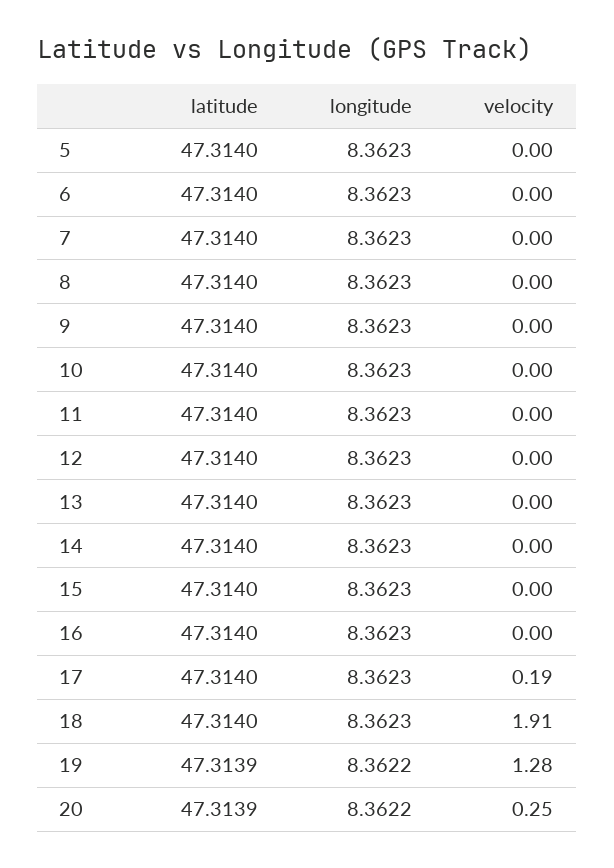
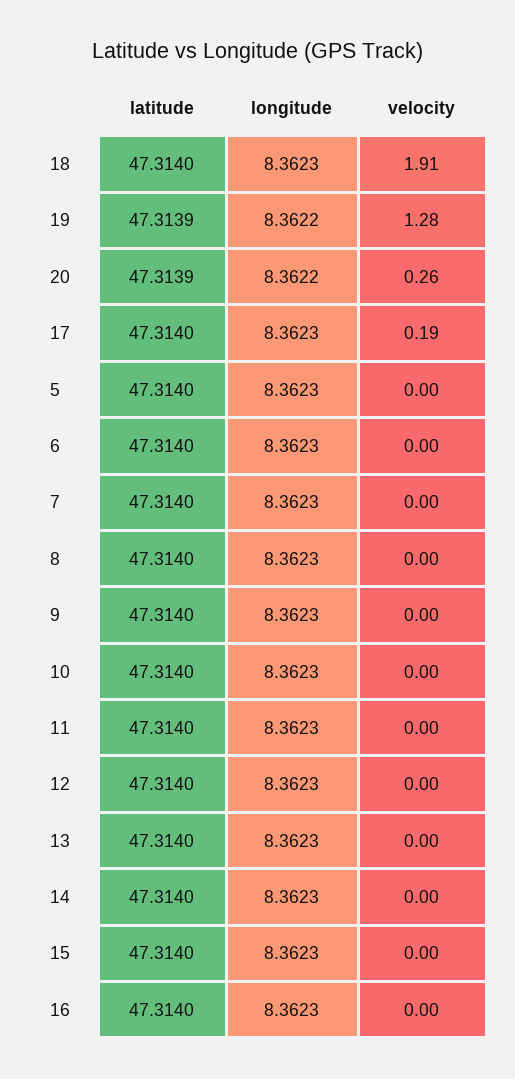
  {
    "latitude": {
      "5": 47.314,
      "6": 47.314,
      "7": 47.314,
      "8": 47.314,
      "9": 47.314,
      "10": 47.314,
      "11": 47.314,
      "12": 47.314,
      "13": 47.314,
      "14": 47.314,
      "15": 47.314,
      "16": 47.314,
      "17": 47.314,
      "18": 47.314,
      "19": 47.3139,
      "20": 47.3139
    },
    "longitude": {
      "5": 8.3623,
      "6": 8.3623,
      "7": 8.3623,
      "8": 8.3623,
      "9": 8.3623,
      "10": 8.3623,
      "11": 8.3623,
      "12": 8.3623,
      "13": 8.3623,
      "14": 8.3623,
      "15": 8.3623,
      "16": 8.3623,
      "17": 8.3623,
      "18": 8.3623,
      "19": 8.3622,
      "20": 8.3622
    },
    "velocity": {
      "5": 0,
      "6": 0,
      "7": 0,
      "8": 0,
      "9": 0,
      "10": 0,
      "11": 0,
      "12": 0,
      "13": 0,
      "14": 0,
      "15": 0,
      "16": 0,
      "17": 0.19,
      "18": 1.91,
      "19": 1.28,
-     "20": 0.25
+     "20": 0.26
    }
  }

